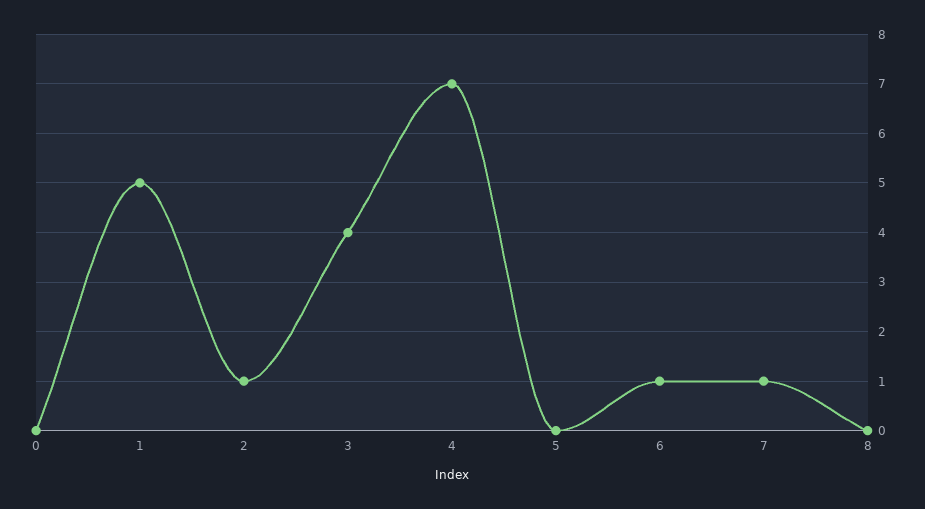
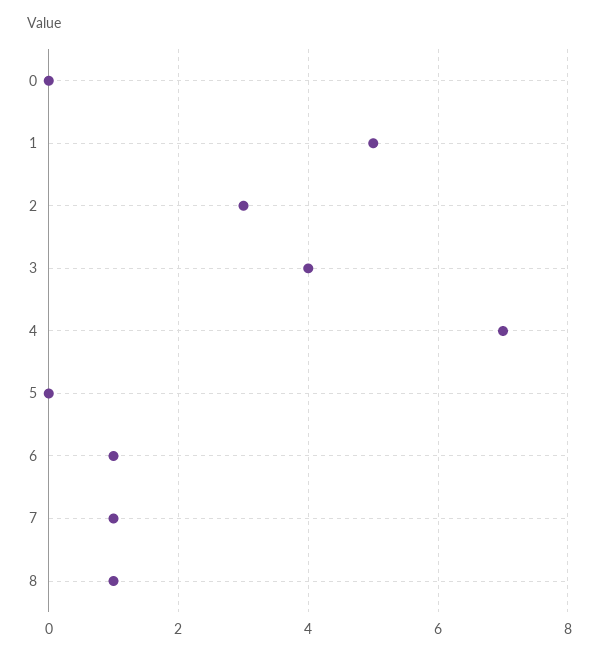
  {
    "0": 0,
    "1": 5,
-   "2": 1,
+   "2": 3,
    "3": 4,
    "4": 7,
    "5": 0,
    "6": 1,
    "7": 1,
-   "8": 0
+   "8": 1
  }

